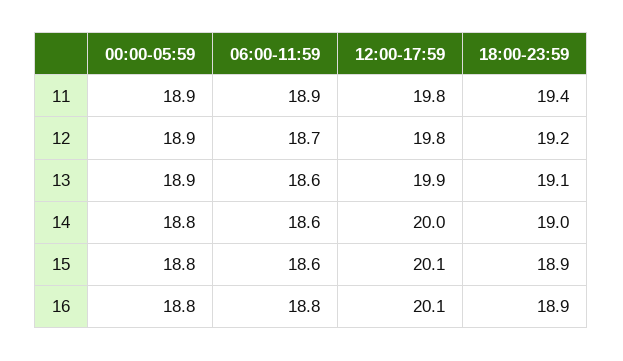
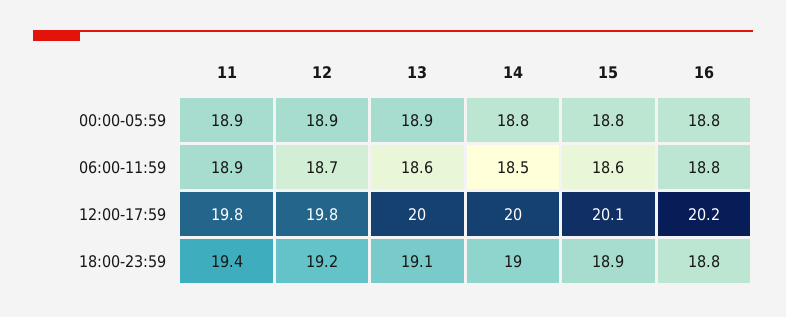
  {
    "00:00-05:59": {
      "11": 18.9,
      "12": 18.9,
      "13": 18.9,
      "14": 18.8,
      "15": 18.8,
      "16": 18.8
    },
    "06:00-11:59": {
      "11": 18.9,
      "12": 18.7,
      "13": 18.6,
-     "14": 18.6,
+     "14": 18.5,
      "15": 18.6,
      "16": 18.8
    },
    "12:00-17:59": {
      "11": 19.8,
      "12": 19.8,
-     "13": 19.9,
+     "13": 20,
      "14": 20,
      "15": 20.1,
-     "16": 20.1
+     "16": 20.2
    },
    "18:00-23:59": {
      "11": 19.4,
      "12": 19.2,
      "13": 19.1,
      "14": 19,
      "15": 18.9,
-     "16": 18.9
+     "16": 18.8
    }
  }

